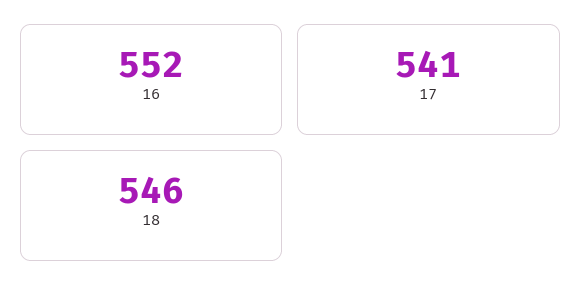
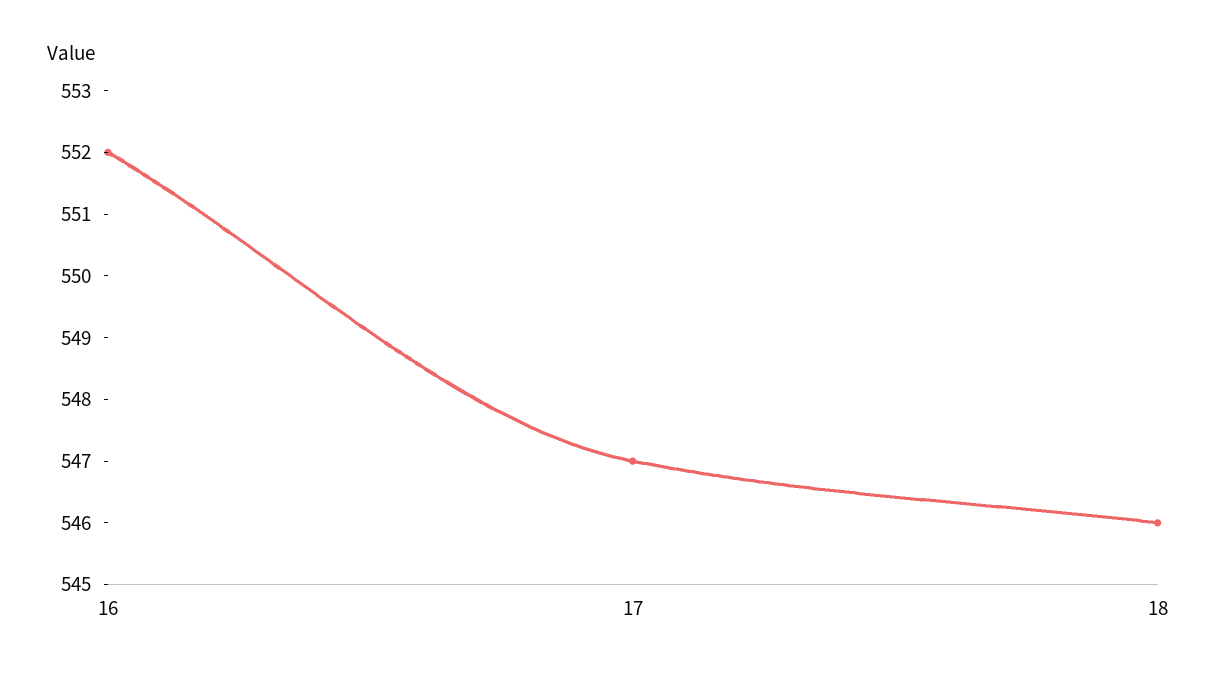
  {
    "16": 552,
-   "17": 541,
+   "17": 547,
    "18": 546
  }

